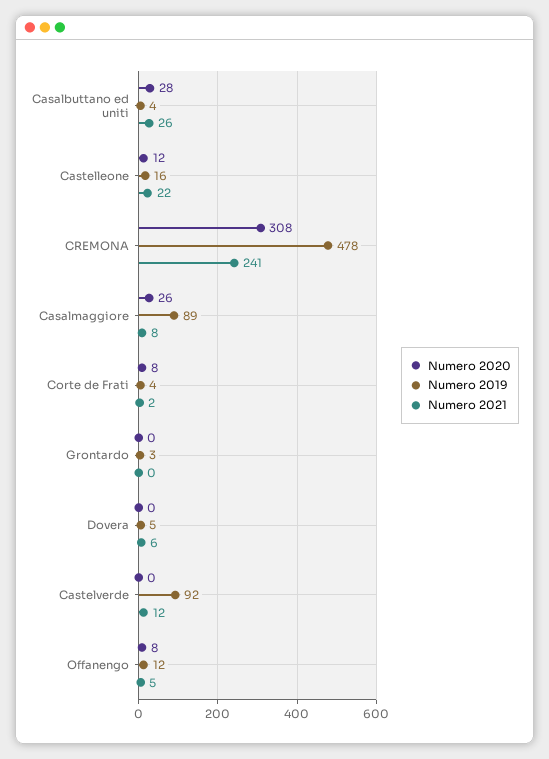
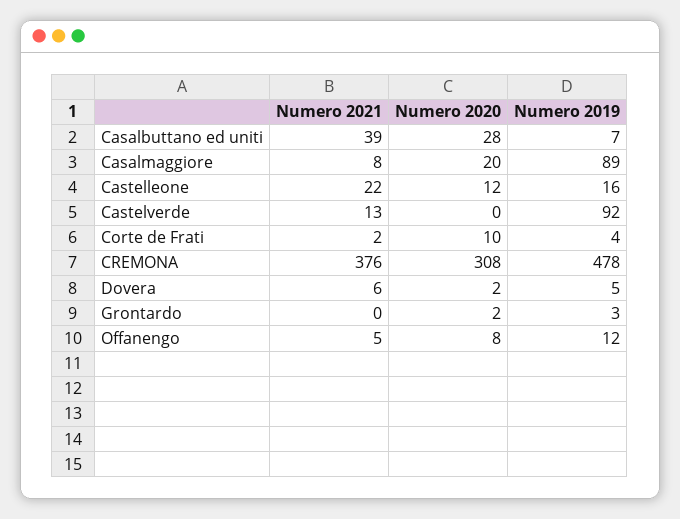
  {
    "Numero 2020": {
      "Casalbuttano ed uniti": 28,
      "Castelleone": 12,
      "CREMONA": 308,
-     "Casalmaggiore": 26,
+     "Casalmaggiore": 20,
-     "Corte de Frati": 8,
+     "Corte de Frati": 10,
-     "Grontardo": 0,
+     "Grontardo": 2,
-     "Dovera": 0,
+     "Dovera": 2,
      "Castelverde": 0,
      "Offanengo": 8
    },
    "Numero 2019": {
-     "Casalbuttano ed uniti": 4,
+     "Casalbuttano ed uniti": 7,
      "Castelleone": 16,
      "CREMONA": 478,
      "Casalmaggiore": 89,
      "Corte de Frati": 4,
      "Grontardo": 3,
      "Dovera": 5,
      "Castelverde": 92,
      "Offanengo": 12
    },
    "Numero 2021": {
-     "Casalbuttano ed uniti": 26,
+     "Casalbuttano ed uniti": 39,
      "Castelleone": 22,
-     "CREMONA": 241,
+     "CREMONA": 376,
      "Casalmaggiore": 8,
      "Corte de Frati": 2,
      "Grontardo": 0,
      "Dovera": 6,
-     "Castelverde": 12,
+     "Castelverde": 13,
      "Offanengo": 5
    }
  }

